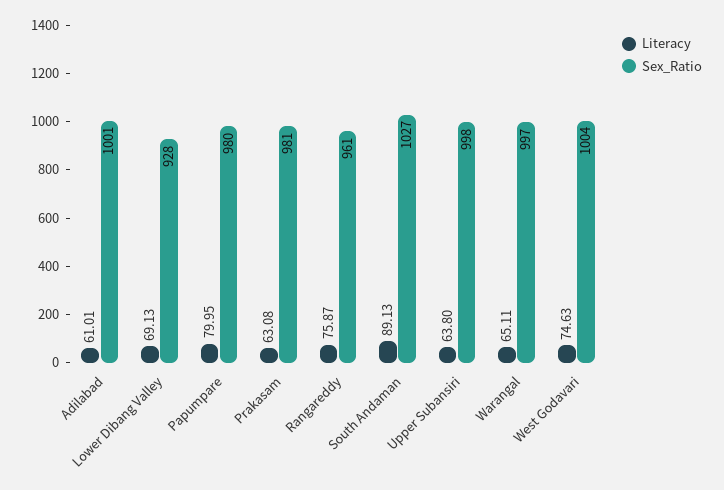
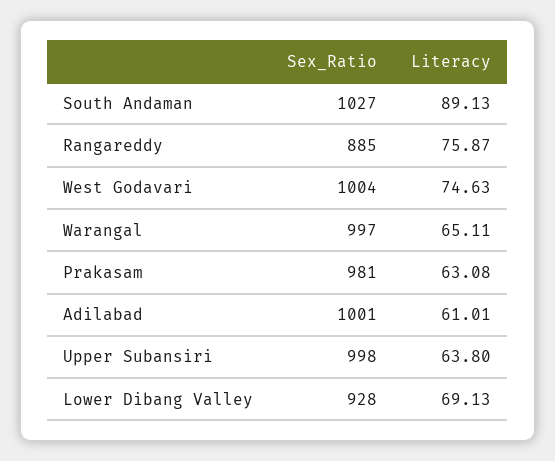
  {
    "Literacy": {
      "Adilabad": 61.01,
      "Lower Dibang Valley": 69.13,
-     "Papumpare": 79.95,
      "Prakasam": 63.08,
      "Rangareddy": 75.87,
      "South Andaman": 89.13,
      "Upper Subansiri": 63.8,
      "Warangal": 65.11,
      "West Godavari": 74.63
    },
    "Sex_Ratio": {
      "Adilabad": 1001,
      "Lower Dibang Valley": 928,
-     "Papumpare": 980,
      "Prakasam": 981,
-     "Rangareddy": 961,
+     "Rangareddy": 885,
      "South Andaman": 1027,
      "Upper Subansiri": 998,
      "Warangal": 997,
      "West Godavari": 1004
    }
  }

